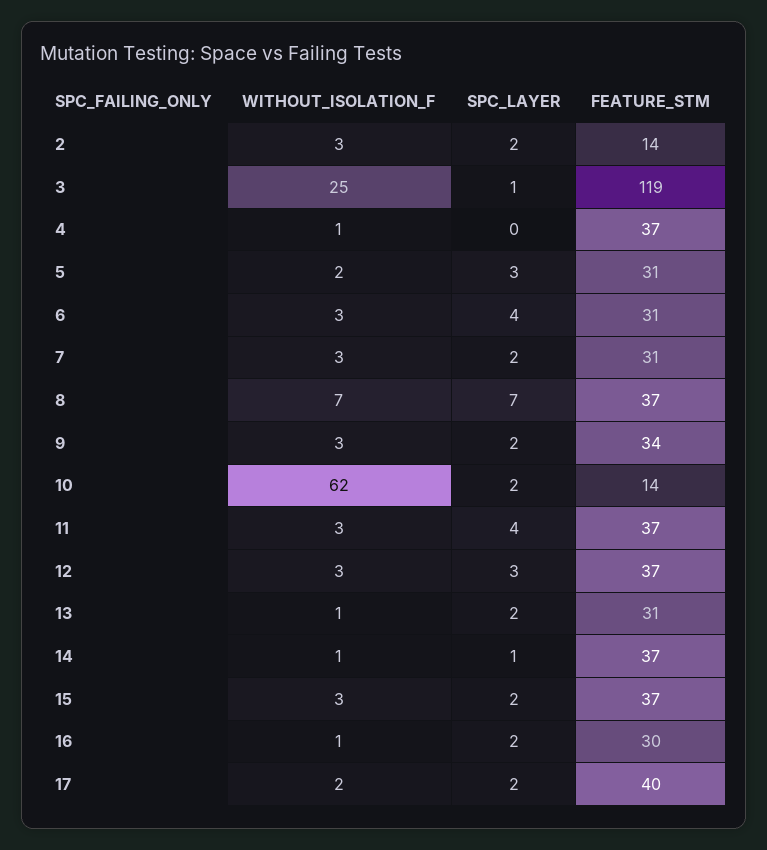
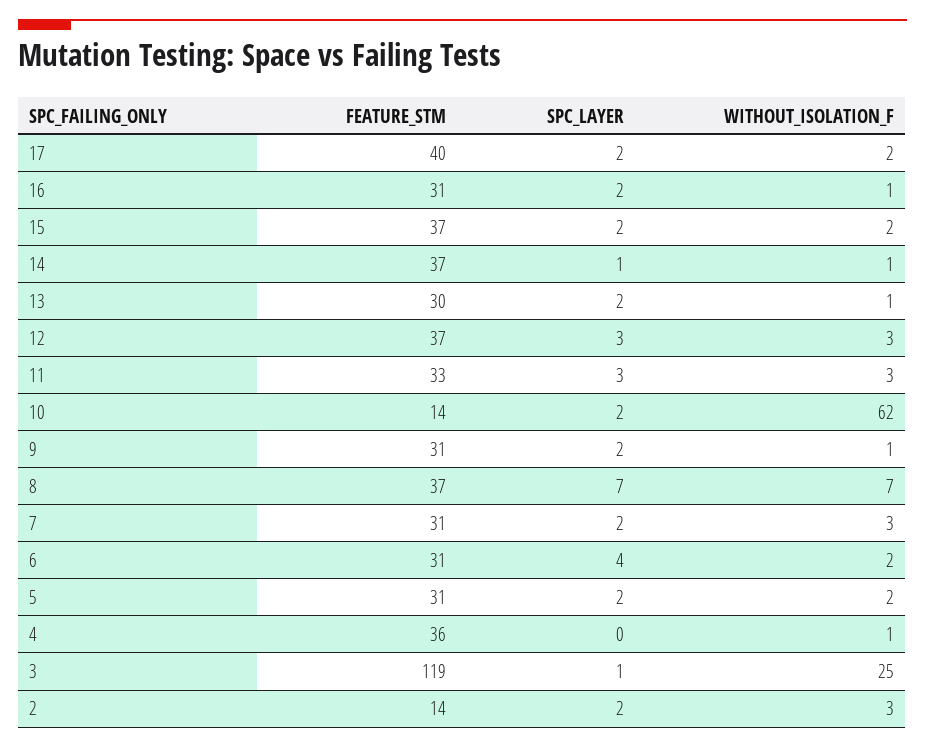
  {
    "WITHOUT_ISOLATION_F": {
      "2": 3,
      "3": 25,
      "4": 1,
      "5": 2,
-     "6": 3,
+     "6": 2,
      "7": 3,
      "8": 7,
-     "9": 3,
+     "9": 1,
      "10": 62,
      "11": 3,
      "12": 3,
      "13": 1,
      "14": 1,
-     "15": 3,
+     "15": 2,
      "16": 1,
      "17": 2
    },
    "SPC_LAYER": {
      "2": 2,
      "3": 1,
      "4": 0,
-     "5": 3,
+     "5": 2,
      "6": 4,
      "7": 2,
      "8": 7,
      "9": 2,
      "10": 2,
-     "11": 4,
+     "11": 3,
      "12": 3,
      "13": 2,
      "14": 1,
      "15": 2,
      "16": 2,
      "17": 2
    },
    "FEATURE_STM": {
      "2": 14,
      "3": 119,
-     "4": 37,
+     "4": 36,
      "5": 31,
      "6": 31,
      "7": 31,
      "8": 37,
-     "9": 34,
+     "9": 31,
      "10": 14,
-     "11": 37,
+     "11": 33,
      "12": 37,
-     "13": 31,
+     "13": 30,
      "14": 37,
      "15": 37,
-     "16": 30,
+     "16": 31,
      "17": 40
    }
  }

